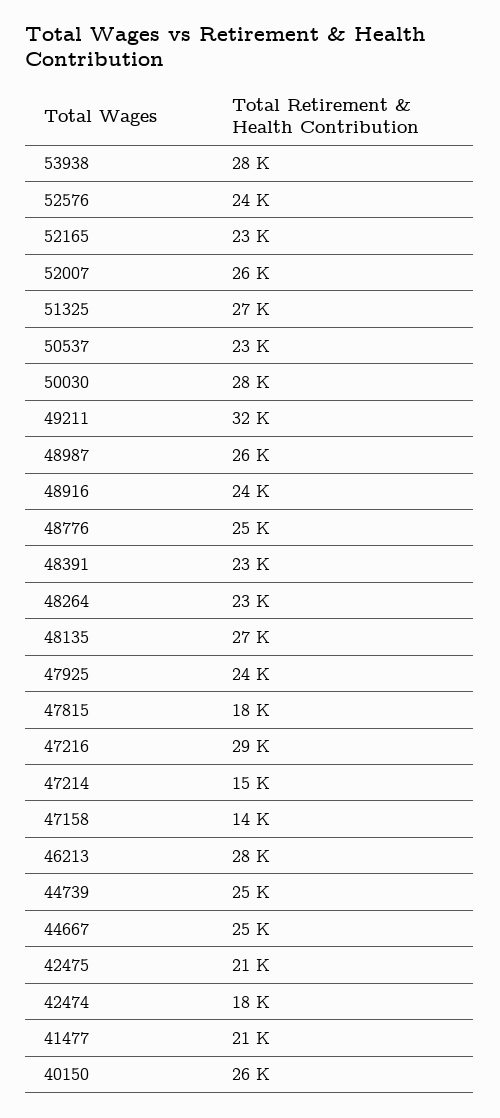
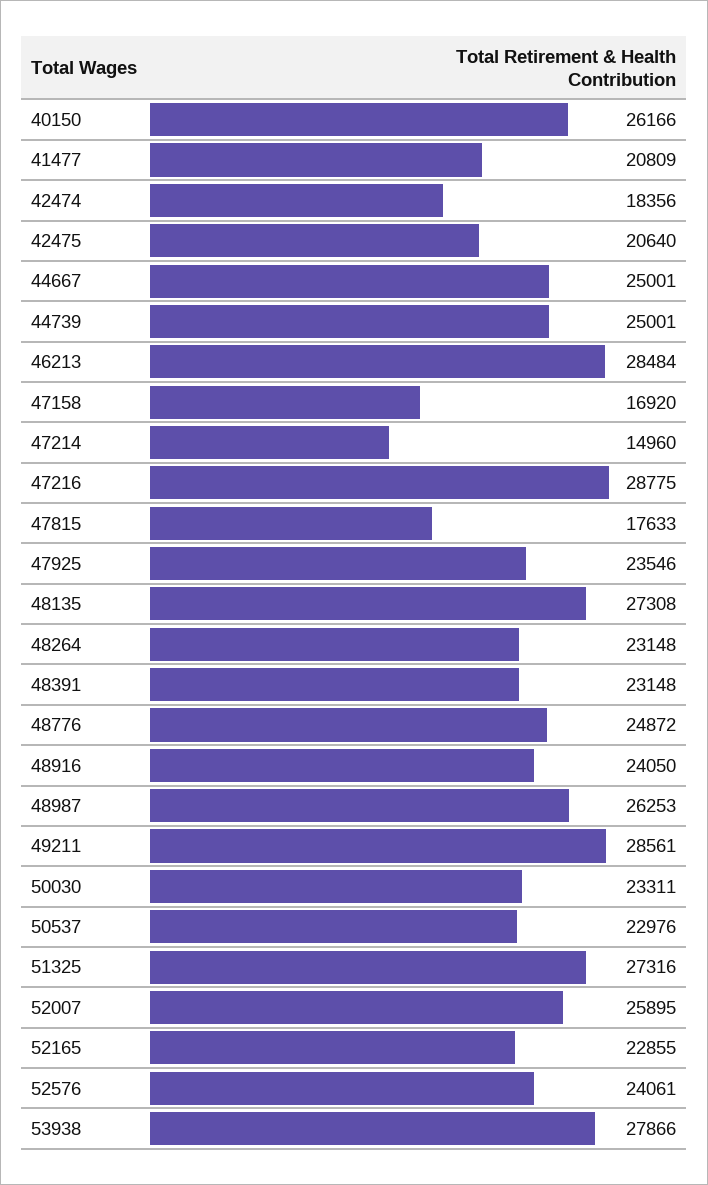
  {
    "53938": 27866,
    "52576": 24061,
    "52165": 22855,
    "52007": 25895,
    "51325": 27316,
    "50537": 22976,
-   "50030": 28000,
+   "50030": 23311,
-   "49211": 32000,
+   "49211": 28561,
    "48987": 26253,
    "48916": 24050,
    "48776": 24872,
    "48391": 23148,
    "48264": 23148,
    "48135": 27308,
    "47925": 23546,
    "47815": 17633,
    "47216": 28775,
    "47214": 14960,
-   "47158": 14000,
+   "47158": 16920,
    "46213": 28484,
    "44739": 25001,
    "44667": 25001,
    "42475": 20640,
    "42474": 18356,
    "41477": 20809,
    "40150": 26166
  }

